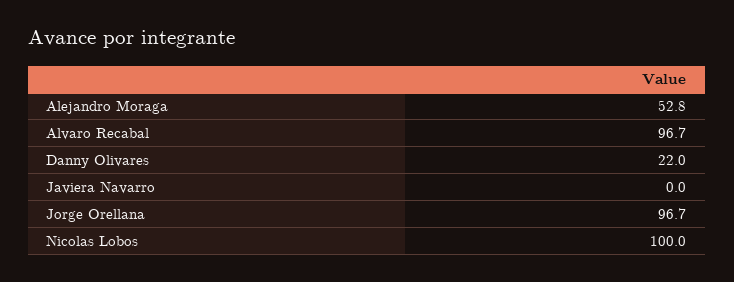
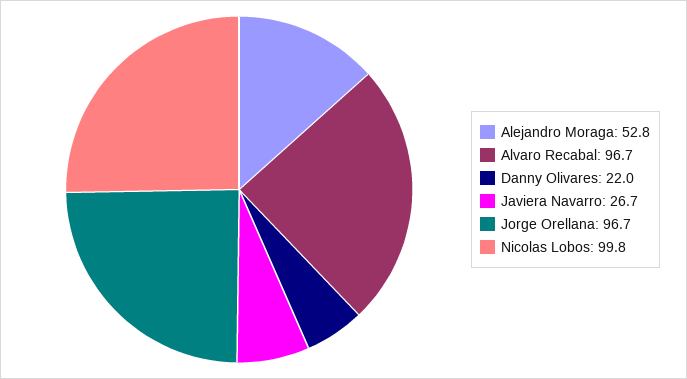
  {
    "Alejandro Moraga": 52.8,
    "Alvaro Recabal": 96.7,
    "Danny Olivares": 22,
-   "Javiera Navarro": 0,
+   "Javiera Navarro": 26.7,
    "Jorge Orellana": 96.7,
-   "Nicolas Lobos": 100
+   "Nicolas Lobos": 99.8
  }

